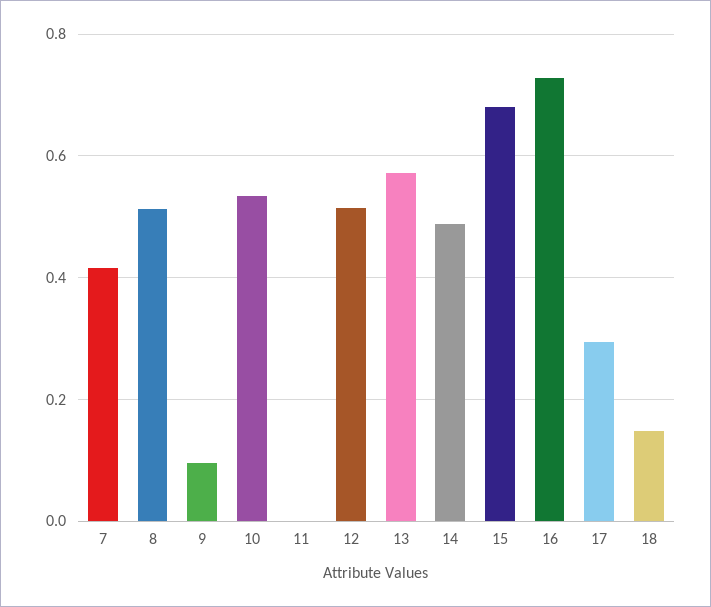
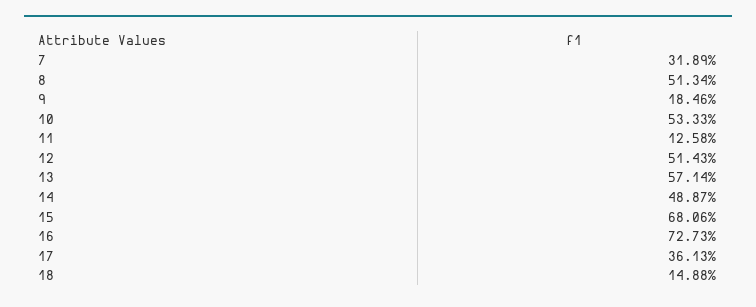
  {
-   "7": 0.42,
+   "7": 0.3189,
    "8": 0.5134,
-   "9": 0.1,
+   "9": 0.1846,
    "10": 0.5333,
-   "11": 0,
+   "11": 0.1258,
    "12": 0.5143,
    "13": 0.5714,
    "14": 0.4887,
    "15": 0.6806,
    "16": 0.7273,
-   "17": 0.3,
+   "17": 0.3613,
    "18": 0.1488
  }

